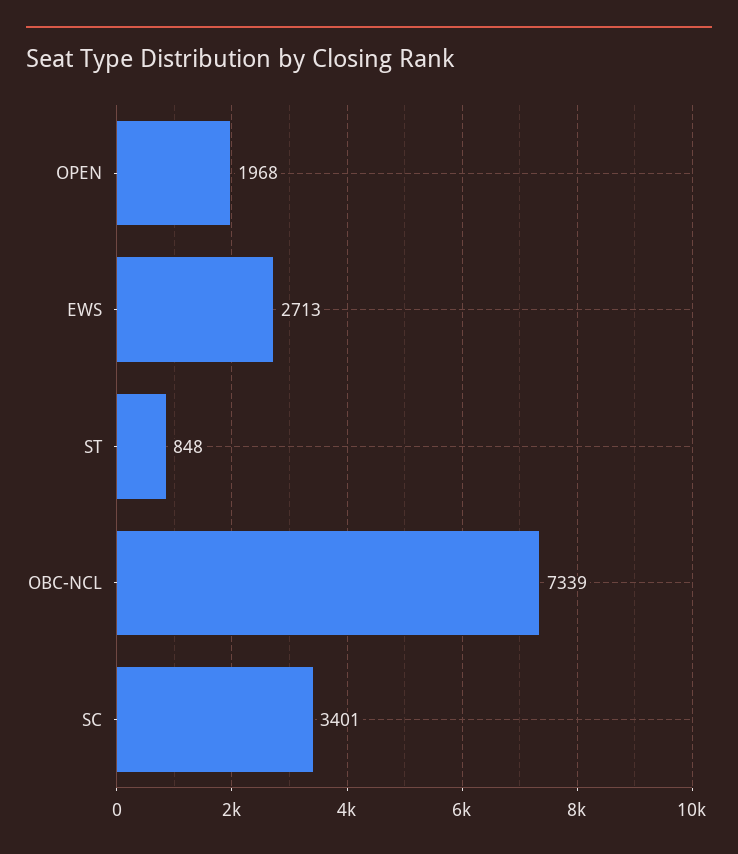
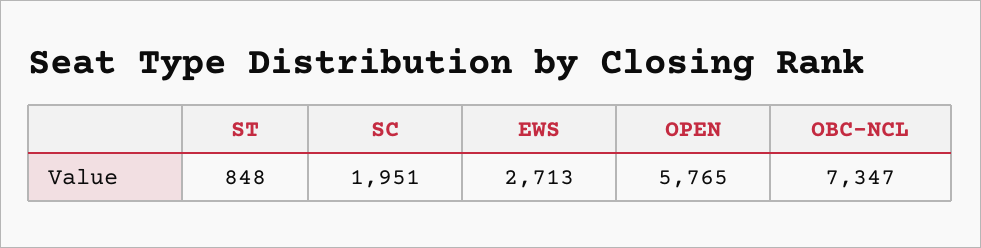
  {
-   "OPEN": 1968,
+   "OPEN": 5765,
    "EWS": 2713,
    "ST": 848,
-   "OBC-NCL": 7339,
+   "OBC-NCL": 7347,
-   "SC": 3401
+   "SC": 1951
  }

